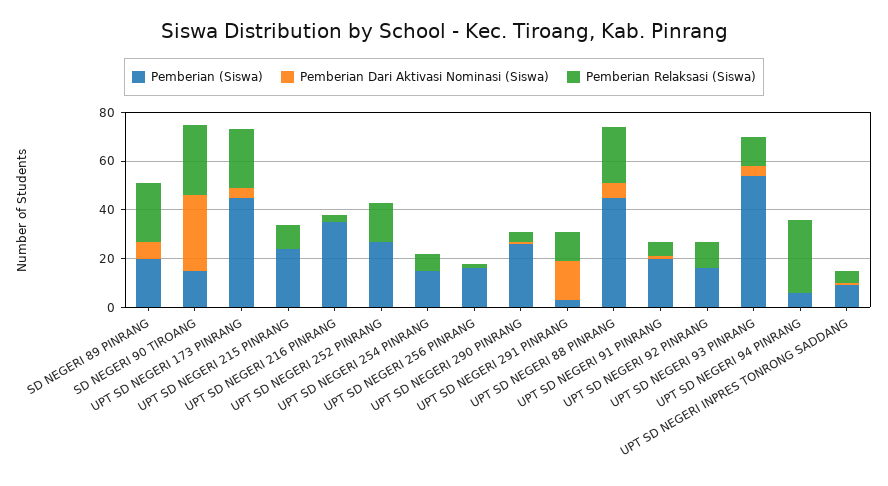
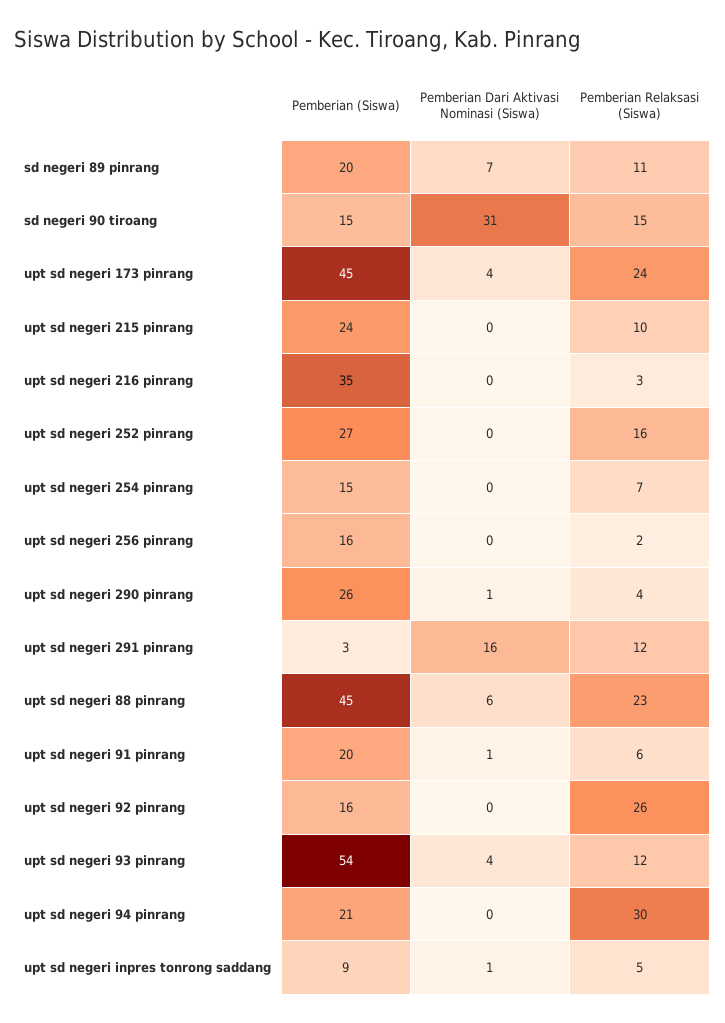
  {
    "Pemberian (Siswa)": {
      "SD NEGERI 89 PINRANG": 20,
      "SD NEGERI 90 TIROANG": 15,
      "UPT SD NEGERI 173 PINRANG": 45,
      "UPT SD NEGERI 215 PINRANG": 24,
      "UPT SD NEGERI 216 PINRANG": 35,
      "UPT SD NEGERI 252 PINRANG": 27,
      "UPT SD NEGERI 254 PINRANG": 15,
      "UPT SD NEGERI 256 PINRANG": 16,
      "UPT SD NEGERI 290 PINRANG": 26,
      "UPT SD NEGERI 291 PINRANG": 3,
      "UPT SD NEGERI 88 PINRANG": 45,
      "UPT SD NEGERI 91 PINRANG": 20,
      "UPT SD NEGERI 92 PINRANG": 16,
      "UPT SD NEGERI 93 PINRANG": 54,
-     "UPT SD NEGERI 94 PINRANG": 5,
+     "UPT SD NEGERI 94 PINRANG": 21,
      "UPT SD NEGERI INPRES TONRONG SADDANG": 9
    },
    "Pemberian Dari Aktivasi Nominasi (Siswa)": {
      "SD NEGERI 89 PINRANG": 7,
      "SD NEGERI 90 TIROANG": 31,
      "UPT SD NEGERI 173 PINRANG": 4,
      "UPT SD NEGERI 215 PINRANG": 0,
      "UPT SD NEGERI 216 PINRANG": 0,
      "UPT SD NEGERI 252 PINRANG": 0,
      "UPT SD NEGERI 254 PINRANG": 0,
      "UPT SD NEGERI 256 PINRANG": 0,
      "UPT SD NEGERI 290 PINRANG": 1,
      "UPT SD NEGERI 291 PINRANG": 16,
      "UPT SD NEGERI 88 PINRANG": 6,
      "UPT SD NEGERI 91 PINRANG": 1,
      "UPT SD NEGERI 92 PINRANG": 0,
      "UPT SD NEGERI 93 PINRANG": 4,
      "UPT SD NEGERI 94 PINRANG": 0,
      "UPT SD NEGERI INPRES TONRONG SADDANG": 1
    },
    "Pemberian Relaksasi (Siswa)": {
-     "SD NEGERI 89 PINRANG": 25,
+     "SD NEGERI 89 PINRANG": 11,
-     "SD NEGERI 90 TIROANG": 30,
+     "SD NEGERI 90 TIROANG": 15,
      "UPT SD NEGERI 173 PINRANG": 24,
      "UPT SD NEGERI 215 PINRANG": 10,
      "UPT SD NEGERI 216 PINRANG": 3,
      "UPT SD NEGERI 252 PINRANG": 16,
      "UPT SD NEGERI 254 PINRANG": 7,
      "UPT SD NEGERI 256 PINRANG": 2,
      "UPT SD NEGERI 290 PINRANG": 4,
      "UPT SD NEGERI 291 PINRANG": 12,
      "UPT SD NEGERI 88 PINRANG": 23,
      "UPT SD NEGERI 91 PINRANG": 6,
-     "UPT SD NEGERI 92 PINRANG": 10,
+     "UPT SD NEGERI 92 PINRANG": 26,
      "UPT SD NEGERI 93 PINRANG": 12,
      "UPT SD NEGERI 94 PINRANG": 30,
      "UPT SD NEGERI INPRES TONRONG SADDANG": 5
    }
  }

